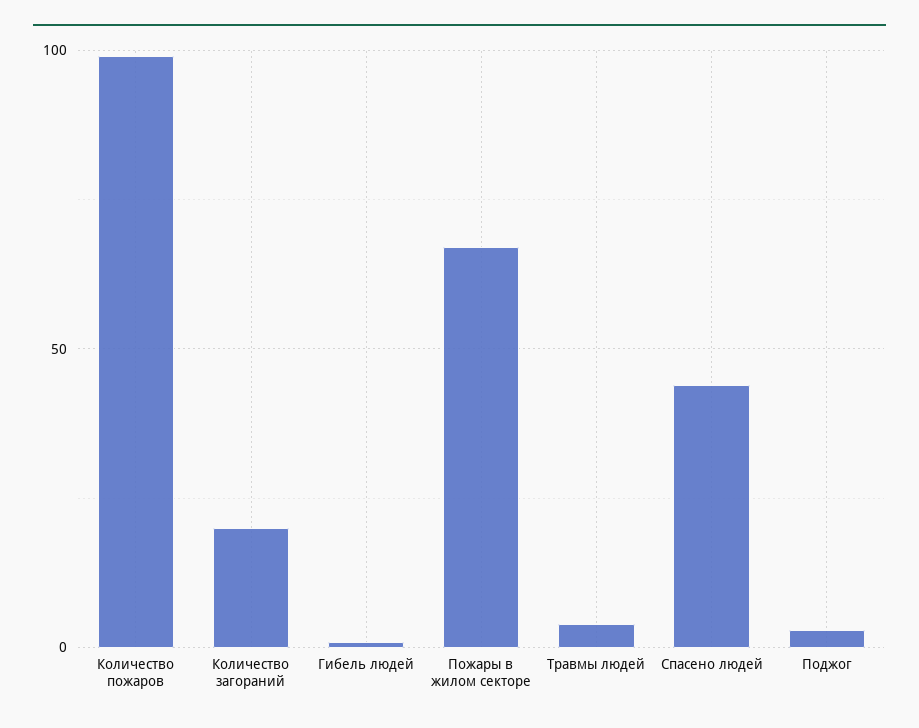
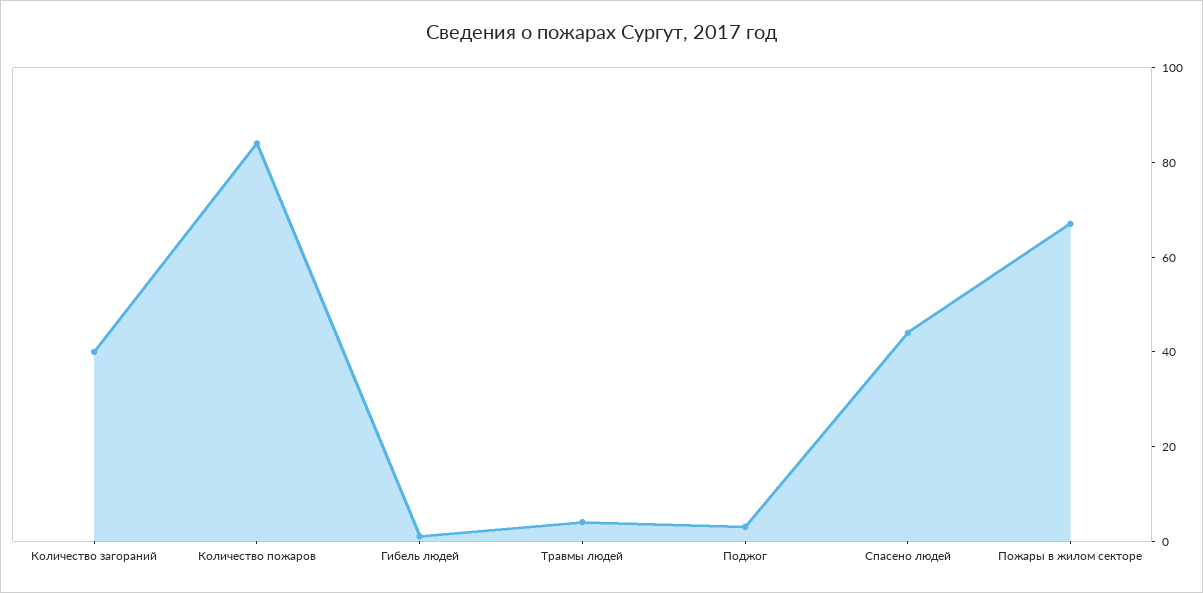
  {
-   "Количество пожаров": 100,
+   "Количество пожаров": 85,
-   "Количество загораний": 20,
+   "Количество загораний": 40,
    "Гибель людей": 0,
    "Пожары в жилом секторе": 65,
    "Травмы людей": 5,
    "Спасено людей": 45,
    "Поджог": 5
  }

